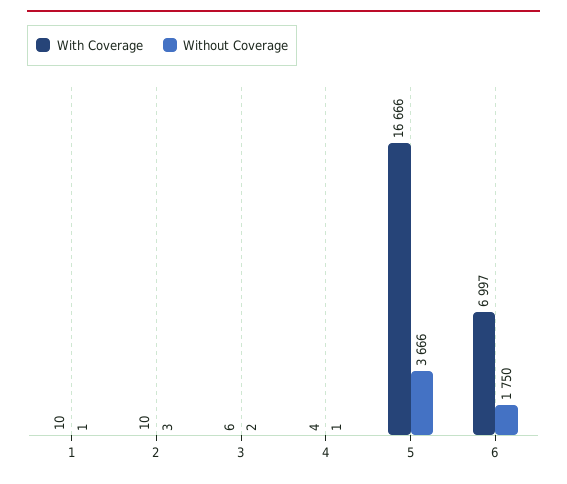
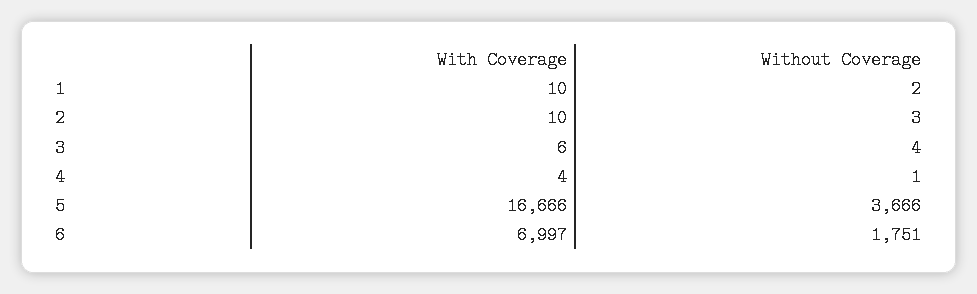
  {
    "With Coverage": {
      "1": 10,
      "2": 10,
      "3": 6,
      "4": 4,
      "5": 16666,
      "6": 6997
    },
    "Without Coverage": {
-     "1": 1,
+     "1": 2,
      "2": 3,
-     "3": 2,
+     "3": 4,
      "4": 1,
      "5": 3666,
-     "6": 1750
+     "6": 1751
    }
  }

